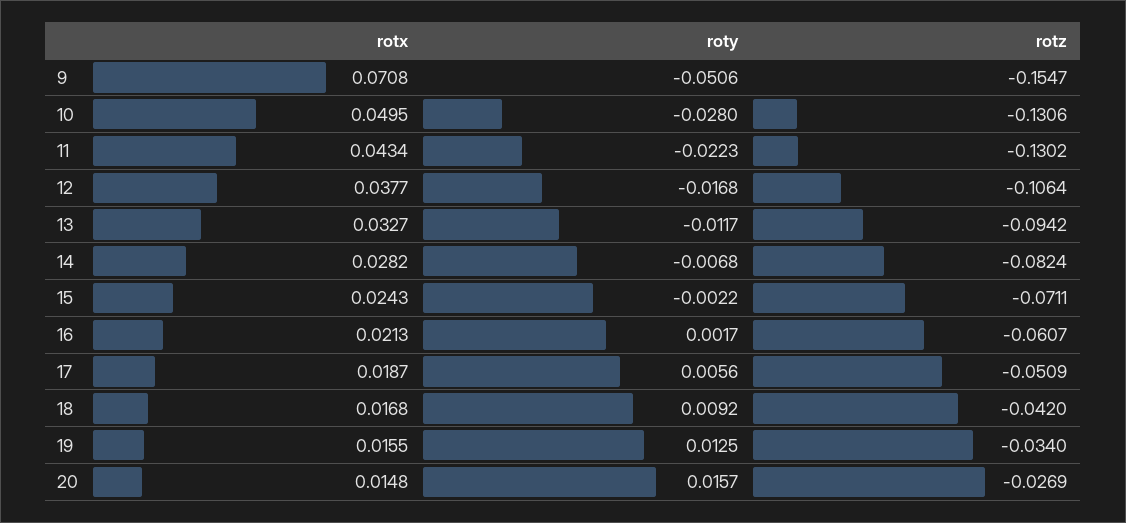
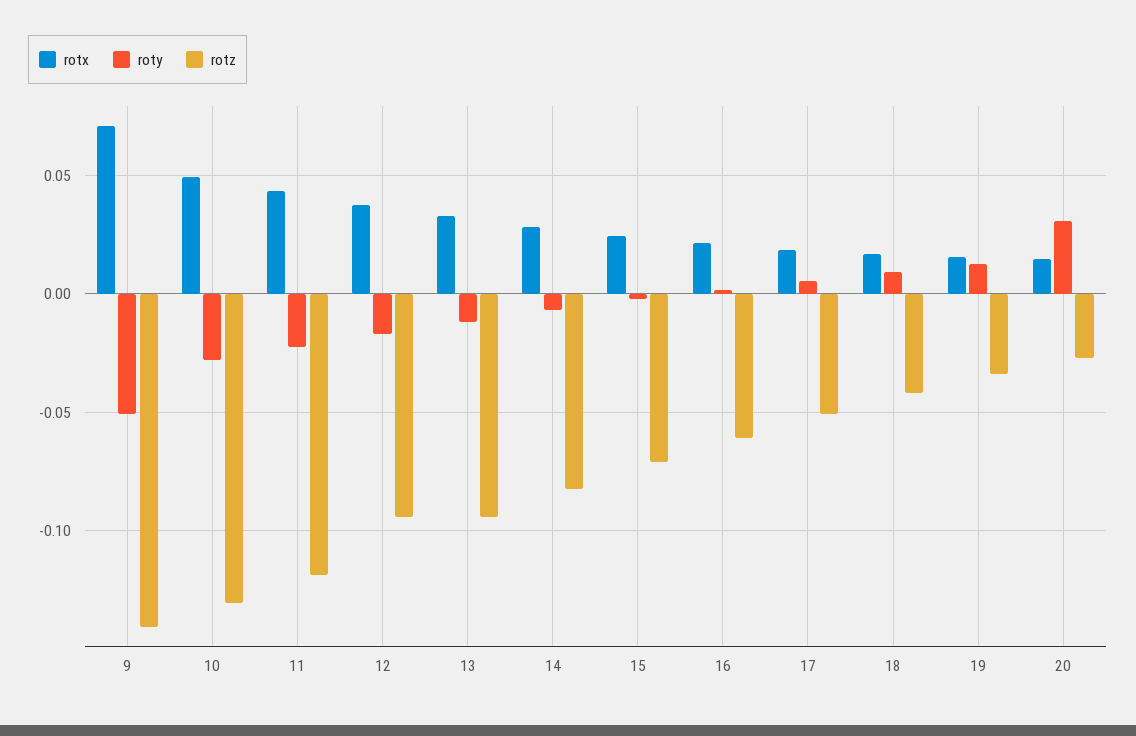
  {
    "rotx": {
      "9": 0.0708,
      "10": 0.0495,
      "11": 0.0434,
      "12": 0.0377,
      "13": 0.0327,
      "14": 0.0282,
      "15": 0.0243,
      "16": 0.0213,
      "17": 0.0187,
      "18": 0.0168,
      "19": 0.0155,
      "20": 0.0148
    },
    "roty": {
      "9": -0.0506,
      "10": -0.028,
      "11": -0.0223,
      "12": -0.0168,
      "13": -0.0117,
      "14": -0.0068,
      "15": -0.0022,
      "16": 0.0017,
      "17": 0.0056,
      "18": 0.0092,
      "19": 0.0125,
-     "20": 0.0157
+     "20": 0.03
    },
    "rotz": {
-     "9": -0.1547,
+     "9": -0.14,
      "10": -0.1306,
-     "11": -0.1302,
+     "11": -0.12,
-     "12": -0.1064,
+     "12": -0.095,
      "13": -0.0942,
      "14": -0.0824,
      "15": -0.0711,
      "16": -0.0607,
      "17": -0.0509,
      "18": -0.042,
      "19": -0.034,
      "20": -0.0269
    }
  }

